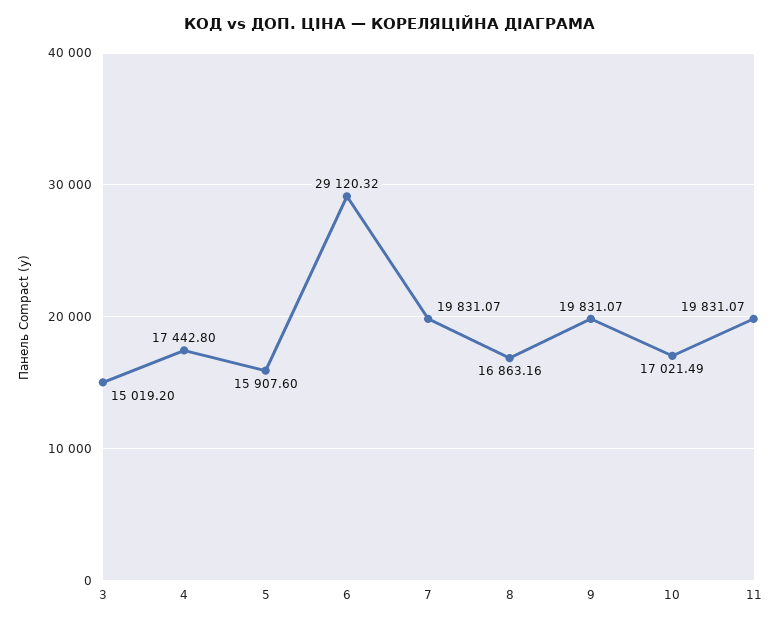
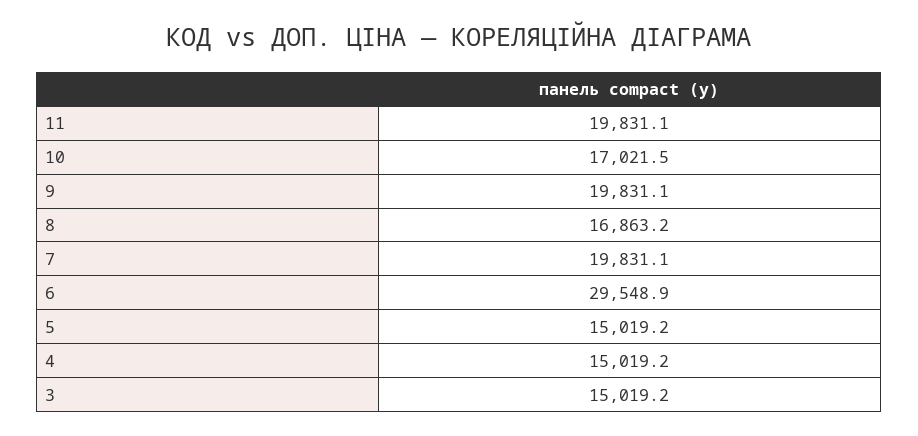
  {
    "3": 15019.2,
-   "4": 17442.8,
+   "4": 15019.2,
-   "5": 15907.6,
+   "5": 15019.2,
-   "6": 29120.32,
+   "6": 29548.9,
    "7": 19831.07,
    "8": 16863.16,
    "9": 19831.07,
    "10": 17021.49,
    "11": 19831.07
  }

